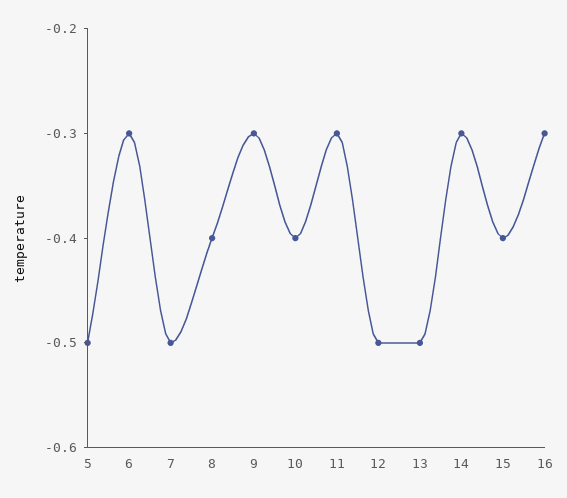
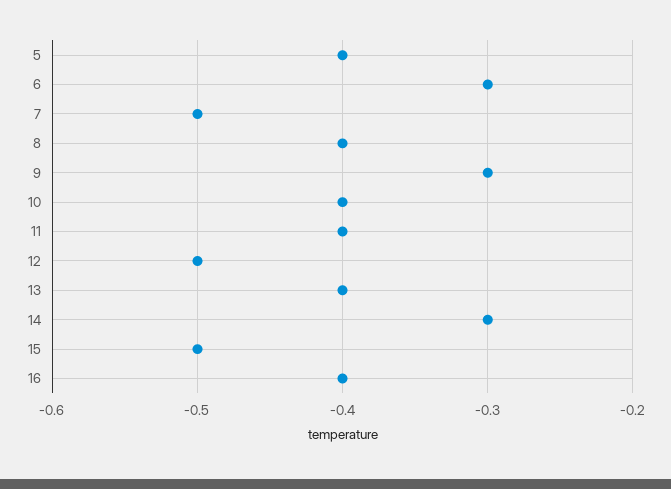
  {
-   "5": -0.5,
+   "5": -0.4,
    "6": -0.3,
    "7": -0.5,
    "8": -0.4,
    "9": -0.3,
    "10": -0.4,
-   "11": -0.3,
+   "11": -0.4,
    "12": -0.5,
-   "13": -0.5,
+   "13": -0.4,
    "14": -0.3,
-   "15": -0.4,
+   "15": -0.5,
-   "16": -0.3
+   "16": -0.4
  }

